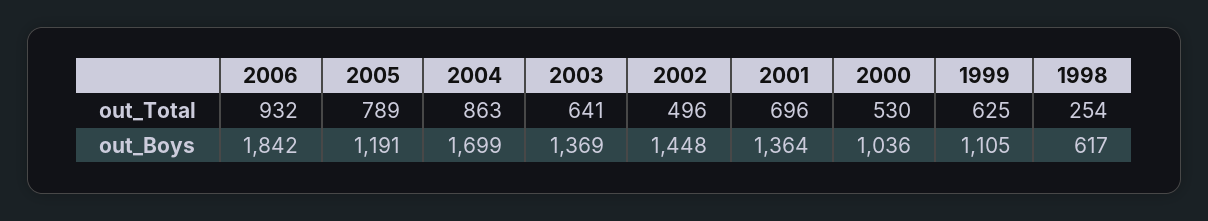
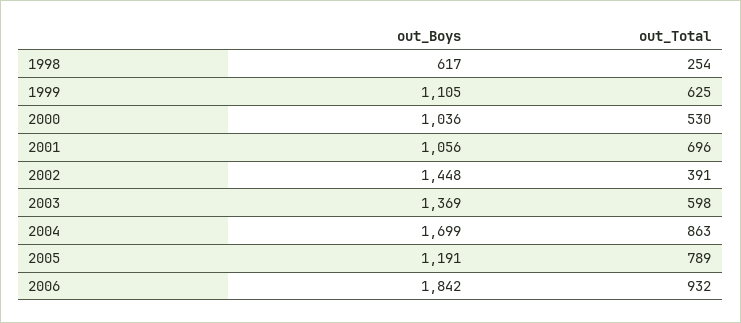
  {
    "2006": {
      "out_Total": 932,
      "out_Boys": 1842
    },
    "2005": {
      "out_Total": 789,
      "out_Boys": 1191
    },
    "2004": {
      "out_Total": 863,
      "out_Boys": 1699
    },
    "2003": {
-     "out_Total": 641,
+     "out_Total": 598,
      "out_Boys": 1369
    },
    "2002": {
-     "out_Total": 496,
+     "out_Total": 391,
      "out_Boys": 1448
    },
    "2001": {
      "out_Total": 696,
-     "out_Boys": 1364
+     "out_Boys": 1056
    },
    "2000": {
      "out_Total": 530,
      "out_Boys": 1036
    },
    "1999": {
      "out_Total": 625,
      "out_Boys": 1105
    },
    "1998": {
      "out_Total": 254,
      "out_Boys": 617
    }
  }

